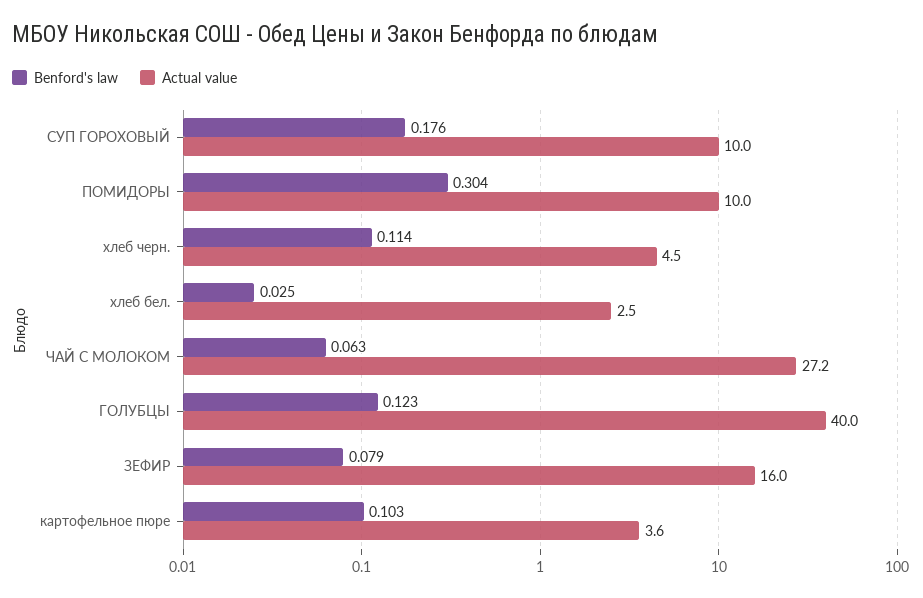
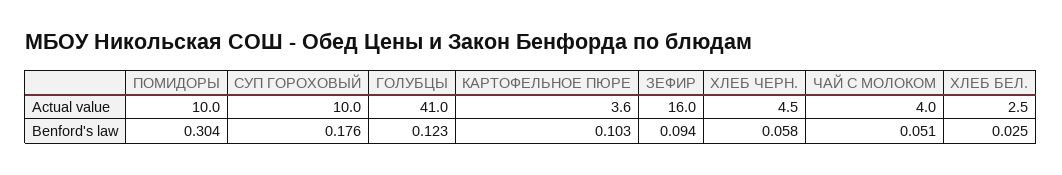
  {
    "Benford's law": {
      "СУП ГОРОХОВЫЙ": 0.176,
      "ПОМИДОРЫ": 0.304,
-     "хлеб черн.": 0.114,
+     "хлеб черн.": 0.058,
      "хлеб бел.": 0.025,
-     "ЧАЙ С МОЛОКОМ": 0.063,
+     "ЧАЙ С МОЛОКОМ": 0.051,
      "ГОЛУБЦЫ": 0.123,
-     "ЗЕФИР": 0.079,
+     "ЗЕФИР": 0.094,
      "картофельное пюре": 0.103
    },
    "Actual value": {
      "СУП ГОРОХОВЫЙ": 10,
      "ПОМИДОРЫ": 10,
      "хлеб черн.": 4.5,
      "хлеб бел.": 2.5,
-     "ЧАЙ С МОЛОКОМ": 27.2,
+     "ЧАЙ С МОЛОКОМ": 4,
-     "ГОЛУБЦЫ": 40,
+     "ГОЛУБЦЫ": 41,
      "ЗЕФИР": 16,
      "картофельное пюре": 3.6
    }
  }

